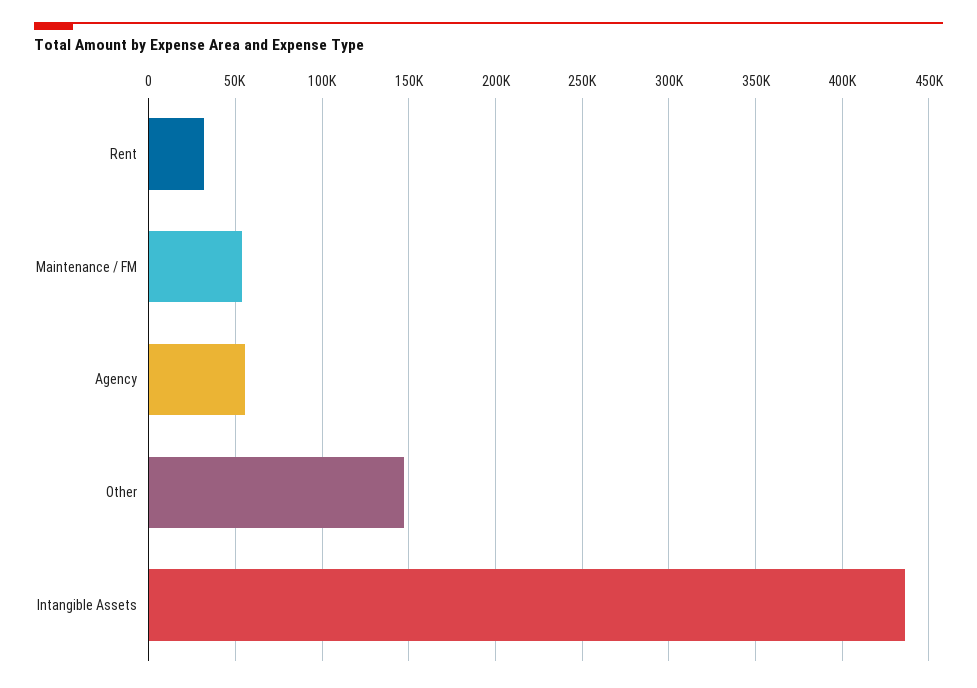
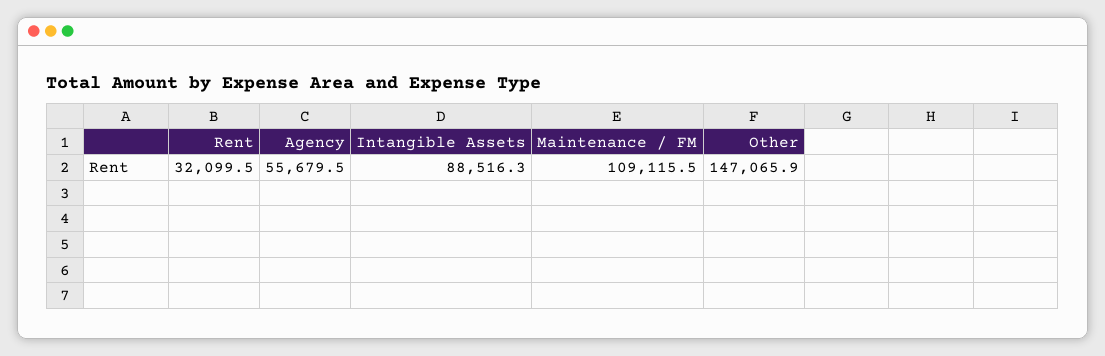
  {
    "Rent": 32099.5,
-   "Maintenance / FM": 55000,
+   "Maintenance / FM": 109115.5,
    "Agency": 55679.5,
    "Other": 147065.9,
-   "Intangible Assets": 435000
+   "Intangible Assets": 88516.3
  }

